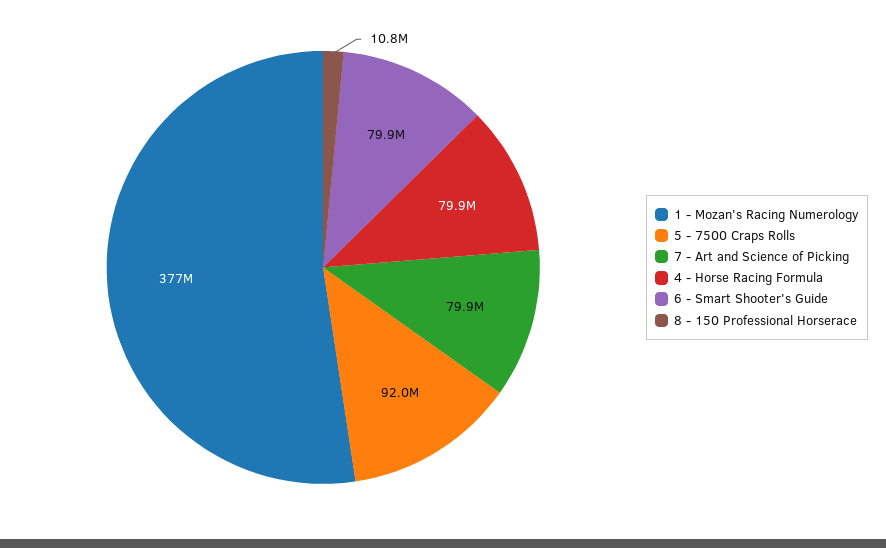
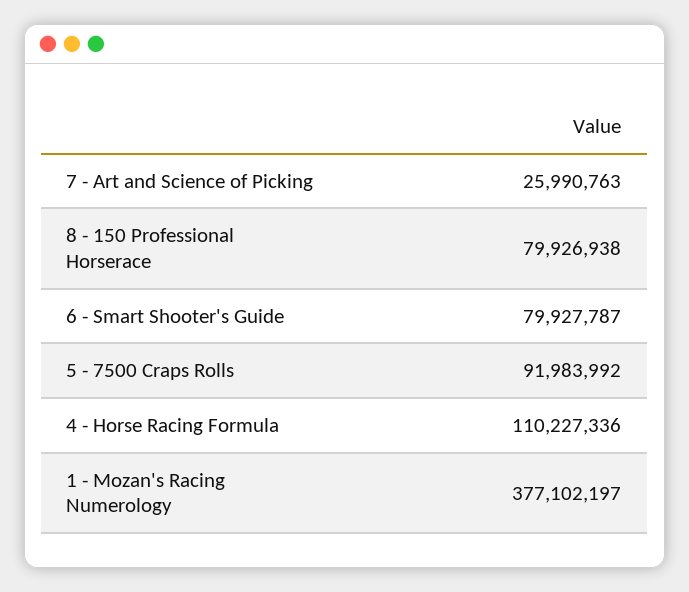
  {
    "1 - Mozan's Racing Numerology": 377102197,
    "5 - 7500 Craps Rolls": 91983992,
-   "7 - Art and Science of Picking": 79900000,
+   "7 - Art and Science of Picking": 25990763,
-   "4 - Horse Racing Formula": 79900000,
+   "4 - Horse Racing Formula": 110227336,
    "6 - Smart Shooter's Guide": 79927787,
-   "8 - 150 Professional Horserace": 10800000
+   "8 - 150 Professional Horserace": 79926938
  }

